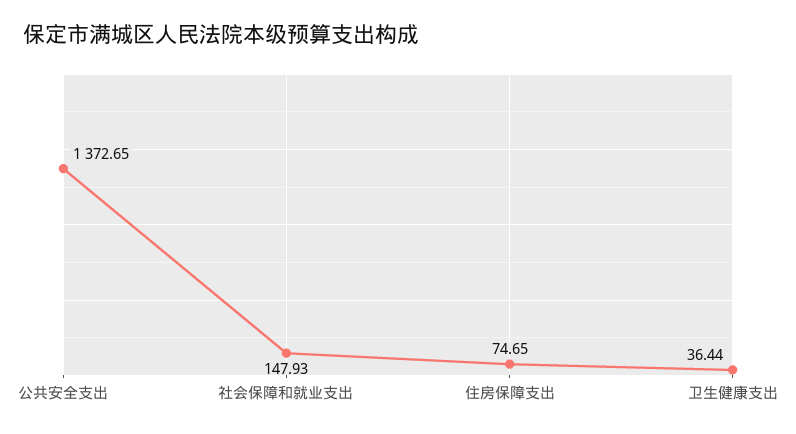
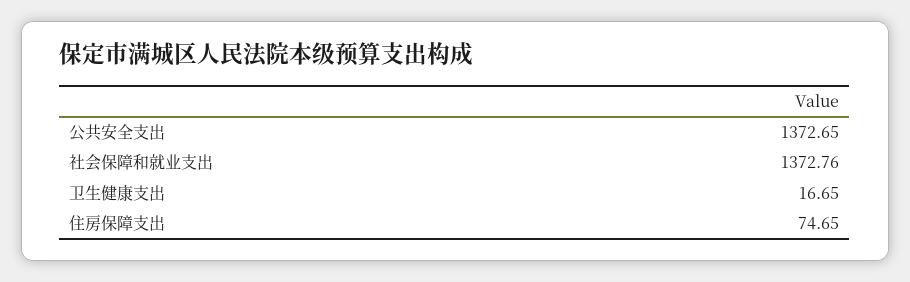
  {
    "公共安全支出": 1372.65,
-   "社会保障和就业支出": 147.93,
+   "社会保障和就业支出": 1372.76,
    "住房保障支出": 74.65,
-   "卫生健康支出": 36.44
+   "卫生健康支出": 16.65
  }

